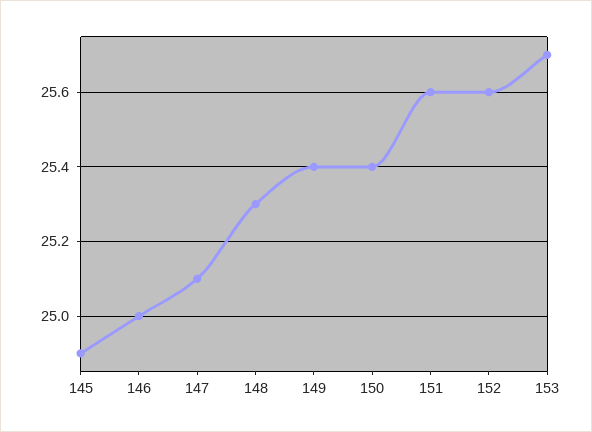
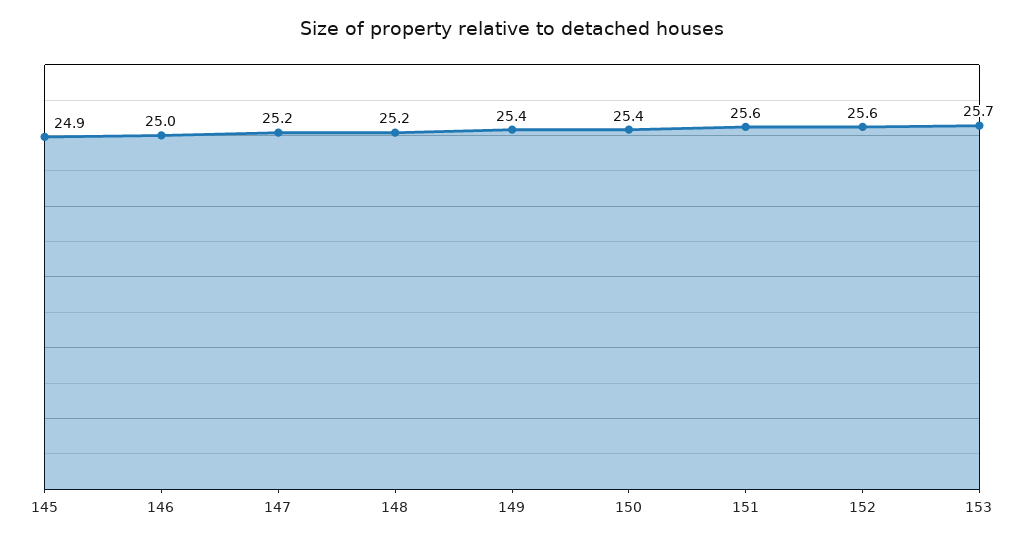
  {
    "145": 24.9,
    "146": 25,
-   "147": 25.1,
+   "147": 25.2,
-   "148": 25.3,
+   "148": 25.2,
    "149": 25.4,
    "150": 25.4,
    "151": 25.6,
    "152": 25.6,
    "153": 25.7
  }

